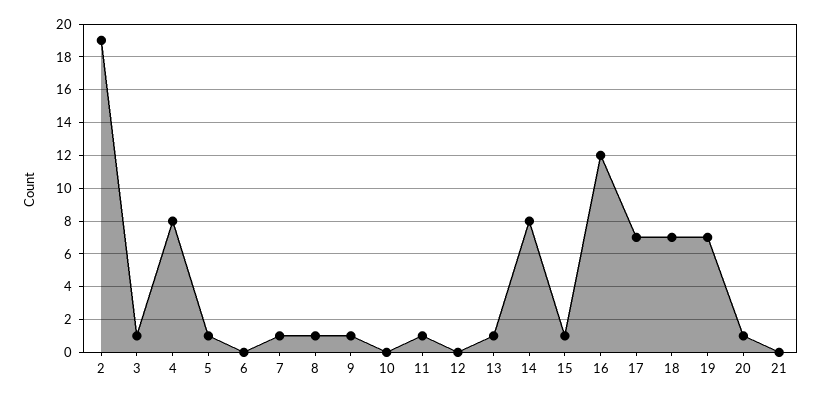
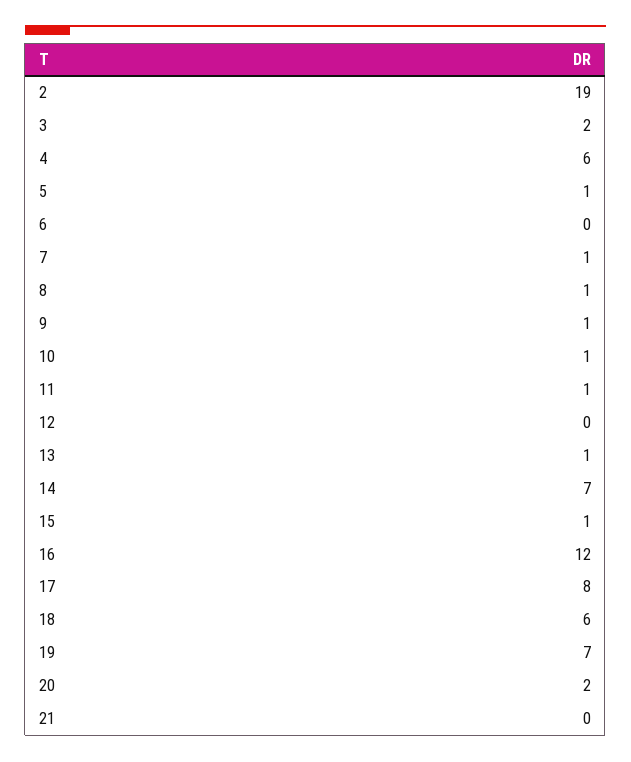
  {
    "2": 19,
-   "3": 1,
+   "3": 2,
-   "4": 8,
+   "4": 6,
    "5": 1,
    "6": 0,
    "7": 1,
    "8": 1,
    "9": 1,
-   "10": 0,
+   "10": 1,
    "11": 1,
    "12": 0,
    "13": 1,
-   "14": 8,
+   "14": 7,
    "15": 1,
    "16": 12,
-   "17": 7,
+   "17": 8,
-   "18": 7,
+   "18": 6,
    "19": 7,
-   "20": 1,
+   "20": 2,
    "21": 0
  }

